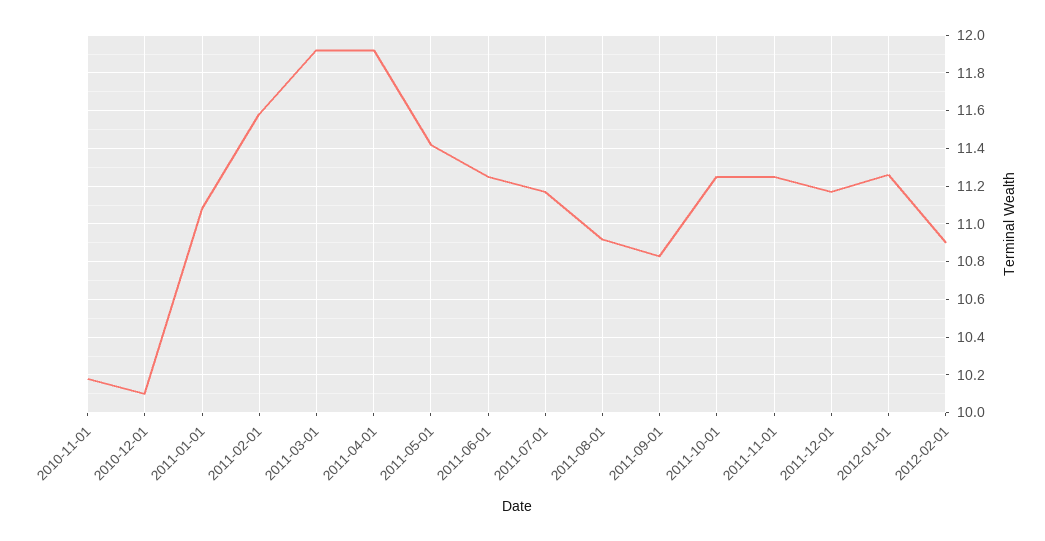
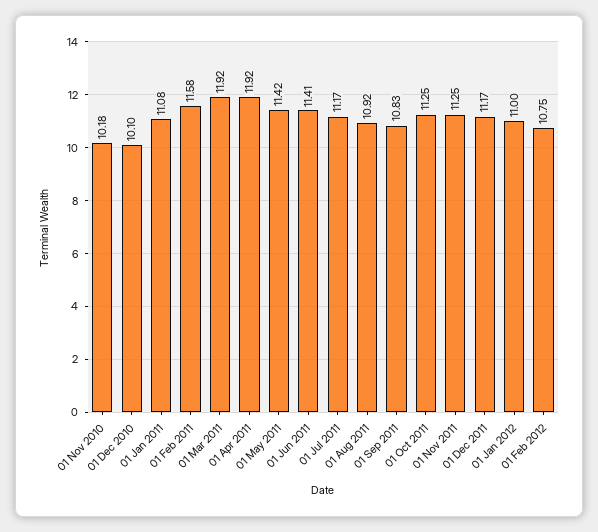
  {
    "2010-11-01": 10.18,
    "2010-12-01": 10.1,
    "2011-01-01": 11.08,
    "2011-02-01": 11.58,
    "2011-03-01": 11.92,
    "2011-04-01": 11.92,
    "2011-05-01": 11.42,
-   "2011-06-01": 11.25,
+   "2011-06-01": 11.41,
    "2011-07-01": 11.17,
    "2011-08-01": 10.92,
    "2011-09-01": 10.83,
    "2011-10-01": 11.25,
    "2011-11-01": 11.25,
    "2011-12-01": 11.17,
-   "2012-01-01": 11.25,
+   "2012-01-01": 11,
-   "2012-02-01": 10.9
+   "2012-02-01": 10.75
  }

